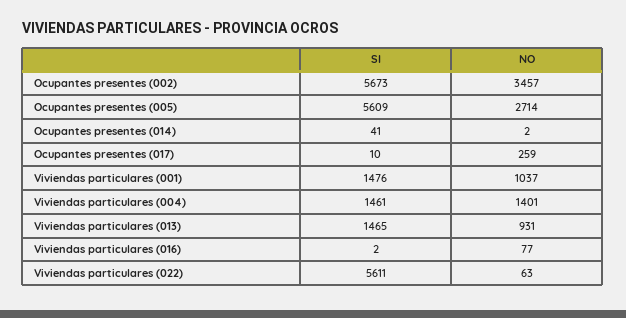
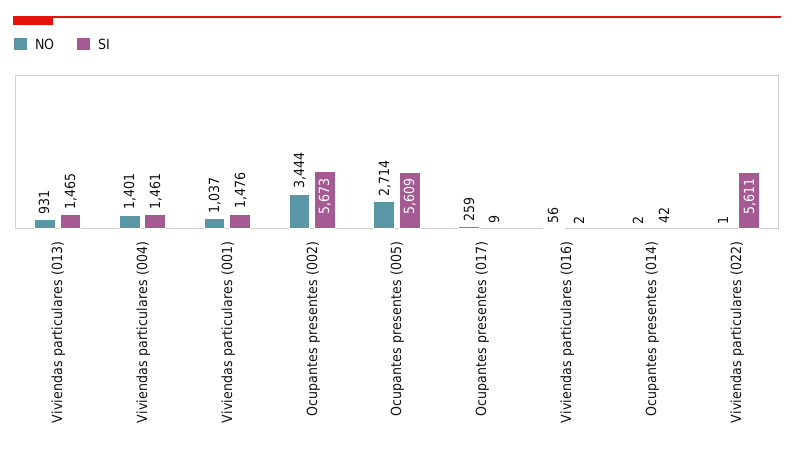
  {
    "SI": {
      "Ocupantes presentes (002)": 5673,
      "Ocupantes presentes (005)": 5609,
-     "Ocupantes presentes (014)": 41,
+     "Ocupantes presentes (014)": 42,
-     "Ocupantes presentes (017)": 10,
+     "Ocupantes presentes (017)": 9,
      "Viviendas particulares (001)": 1476,
      "Viviendas particulares (004)": 1461,
      "Viviendas particulares (013)": 1465,
      "Viviendas particulares (016)": 2,
      "Viviendas particulares (022)": 5611
    },
    "NO": {
-     "Ocupantes presentes (002)": 3457,
+     "Ocupantes presentes (002)": 3444,
      "Ocupantes presentes (005)": 2714,
      "Ocupantes presentes (014)": 2,
      "Ocupantes presentes (017)": 259,
      "Viviendas particulares (001)": 1037,
      "Viviendas particulares (004)": 1401,
      "Viviendas particulares (013)": 931,
-     "Viviendas particulares (016)": 77,
+     "Viviendas particulares (016)": 56,
-     "Viviendas particulares (022)": 63
+     "Viviendas particulares (022)": 1
    }
  }

